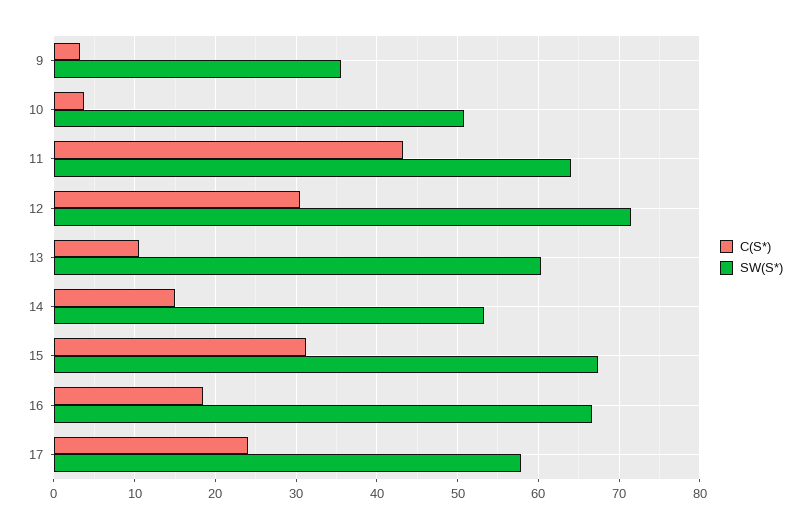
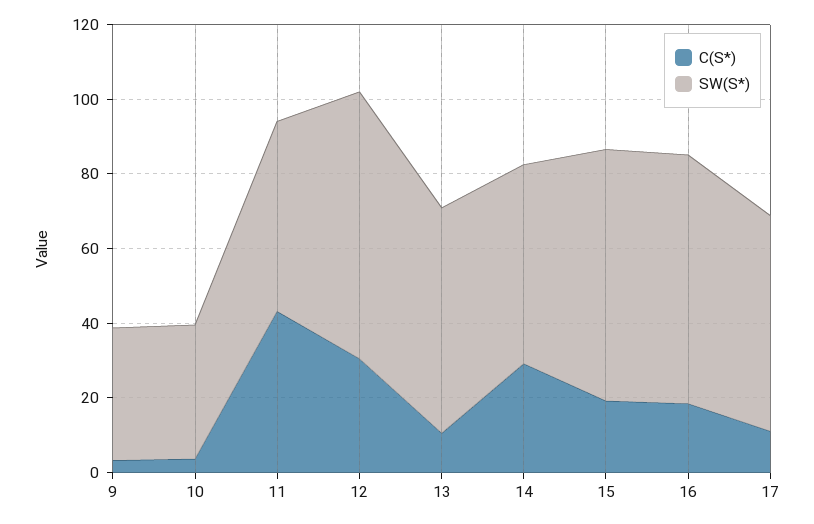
  {
    "C(S*)": {
      "9": 3,
      "10": 4,
      "11": 43,
      "12": 31,
      "13": 11,
-     "14": 15,
+     "14": 30,
-     "15": 31,
+     "15": 20,
      "16": 18,
-     "17": 24
+     "17": 10
    },
    "SW(S*)": {
      "9": 36,
-     "10": 51,
+     "10": 35,
-     "11": 64,
+     "11": 50,
      "12": 71,
      "13": 60,
      "14": 53,
      "15": 67,
      "16": 67,
      "17": 58
    }
  }

